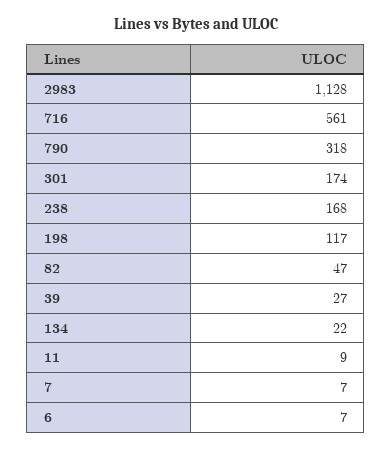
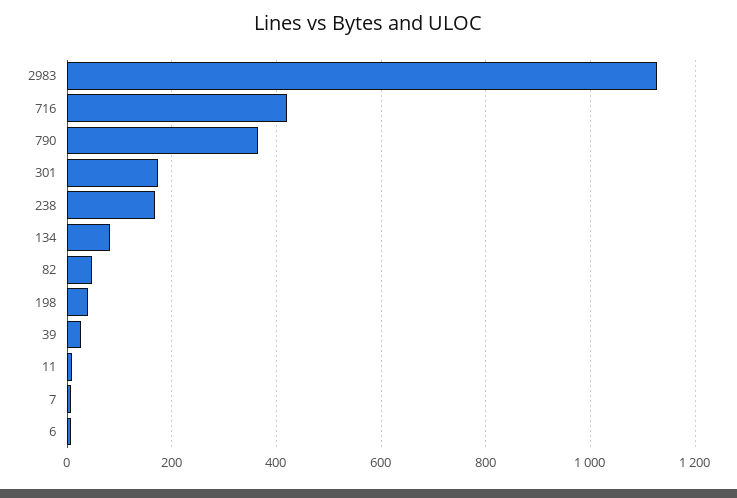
  {
    "2983": 1128,
-   "716": 561,
+   "716": 420,
-   "790": 318,
+   "790": 360,
    "301": 174,
    "238": 168,
-   "198": 117,
+   "198": 40,
    "82": 47,
    "39": 27,
-   "134": 22,
+   "134": 80,
    "11": 9,
    "7": 7,
    "6": 7
  }

